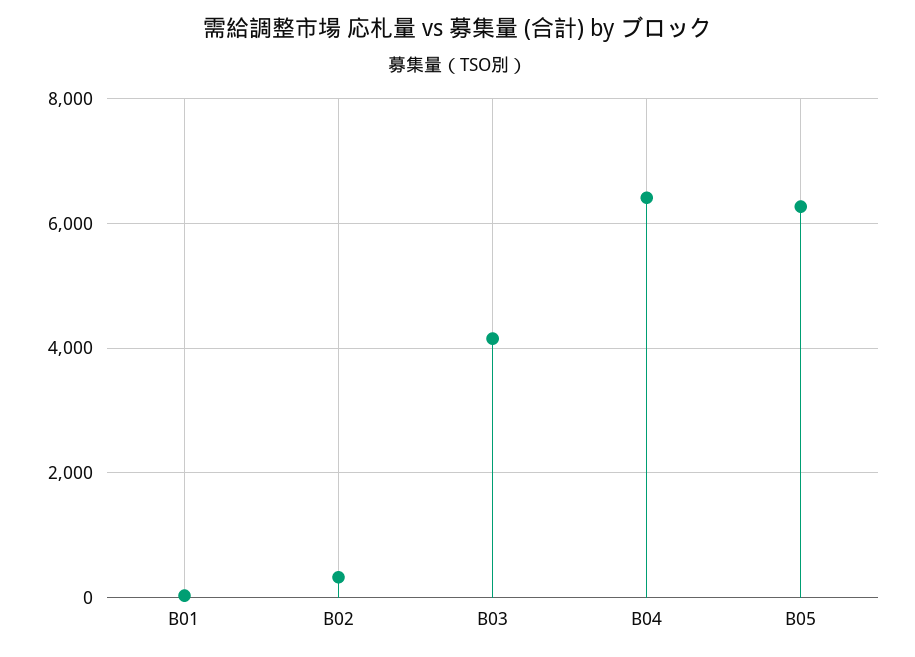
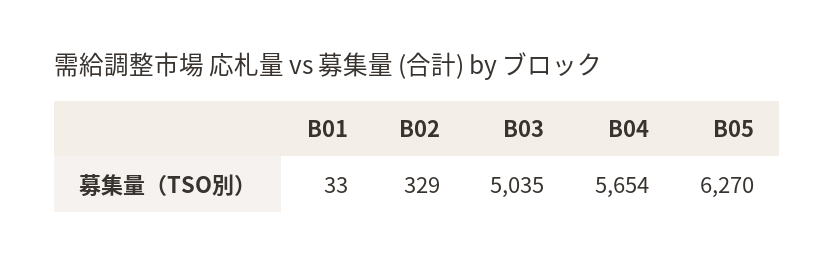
  {
    "B01": 33,
    "B02": 329,
-   "B03": 4200,
+   "B03": 5035,
-   "B04": 6400,
+   "B04": 5654,
    "B05": 6270
  }

